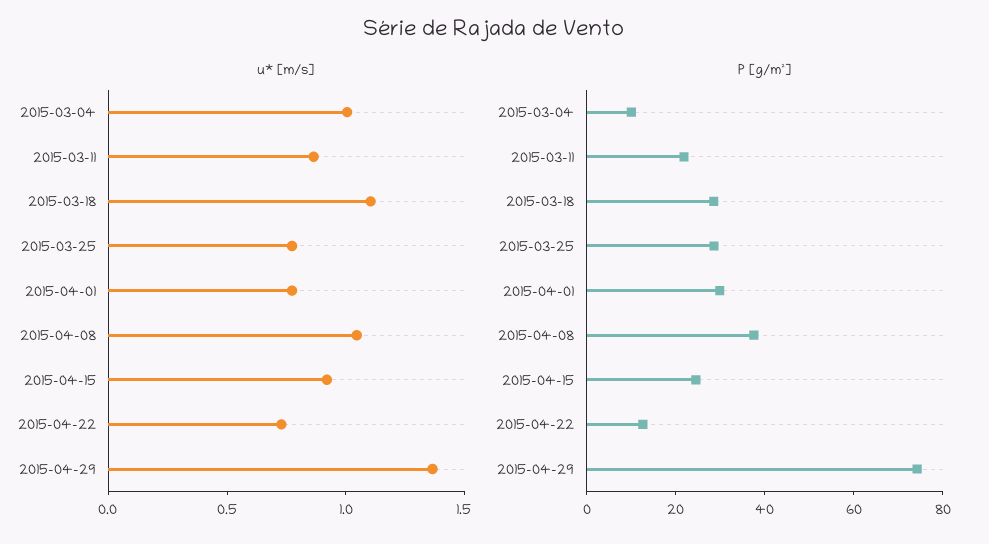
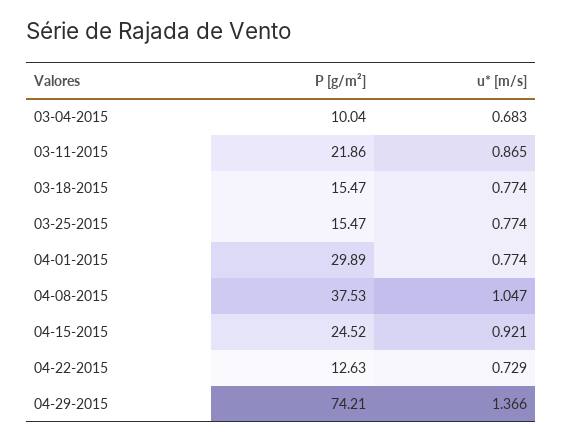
  {
    "u* [m/s]": {
-     "2015-03-04": 1,
+     "2015-03-04": 0.683,
      "2015-03-11": 0.865,
-     "2015-03-18": 1.1,
+     "2015-03-18": 0.774,
      "2015-03-25": 0.774,
      "2015-04-01": 0.774,
      "2015-04-08": 1.047,
      "2015-04-15": 0.921,
      "2015-04-22": 0.729,
      "2015-04-29": 1.366
    },
    "P [g/m²]": {
      "2015-03-04": 10.04,
      "2015-03-11": 21.86,
-     "2015-03-18": 30,
+     "2015-03-18": 15.47,
-     "2015-03-25": 30,
+     "2015-03-25": 15.47,
      "2015-04-01": 29.89,
      "2015-04-08": 37.53,
      "2015-04-15": 24.52,
      "2015-04-22": 12.63,
      "2015-04-29": 74.21
    }
  }

